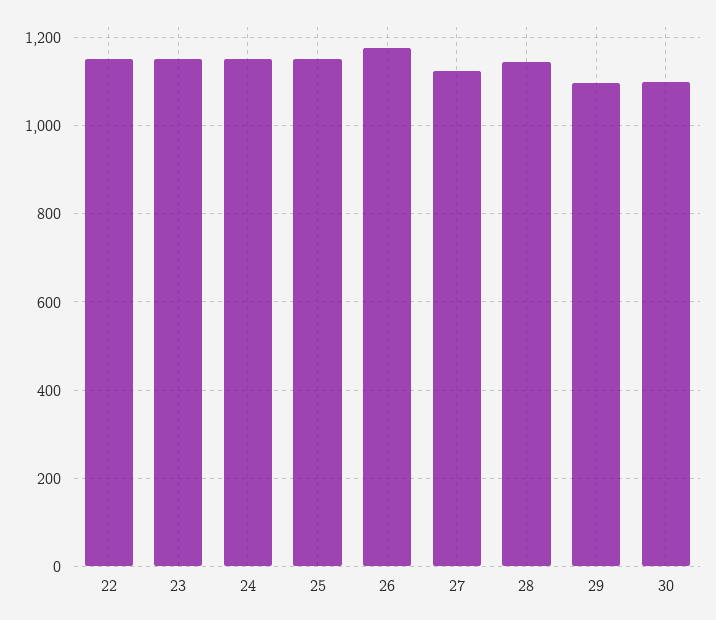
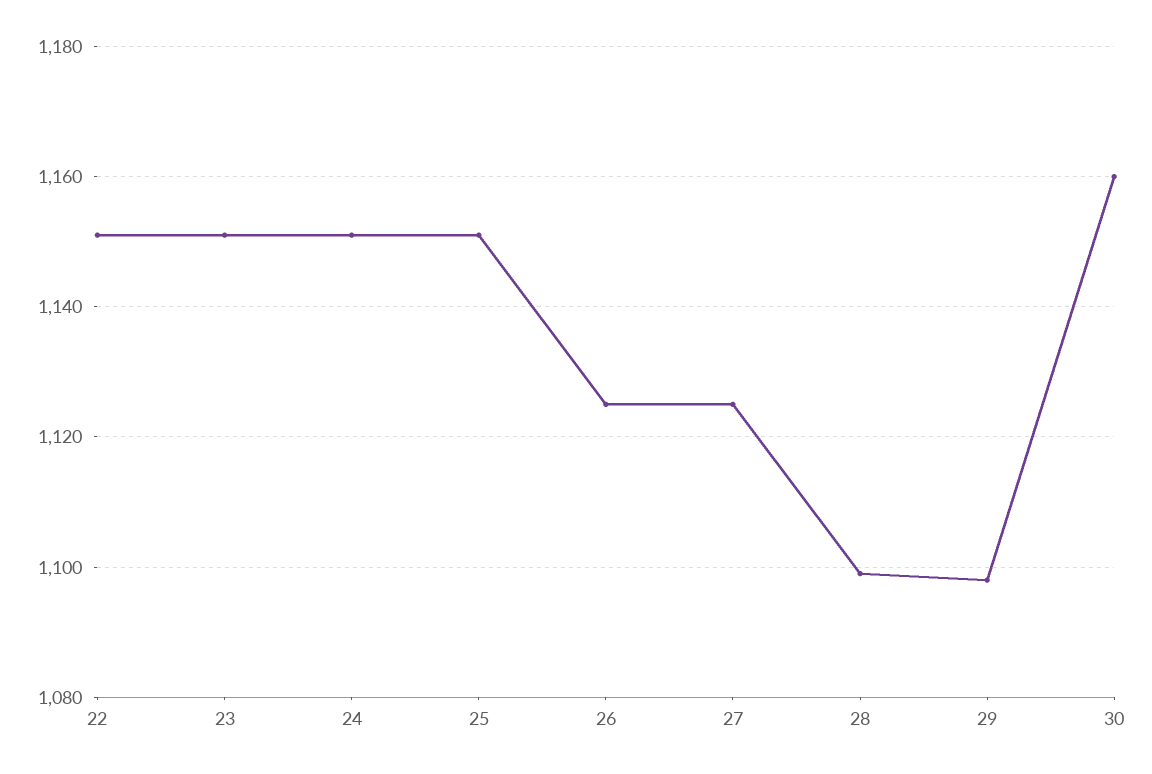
  {
    "22": 1150,
    "23": 1150,
    "24": 1150,
    "25": 1150,
-   "26": 1180,
+   "26": 1125,
    "27": 1125,
-   "28": 1140,
+   "28": 1100,
    "29": 1100,
-   "30": 1100
+   "30": 1160
  }

